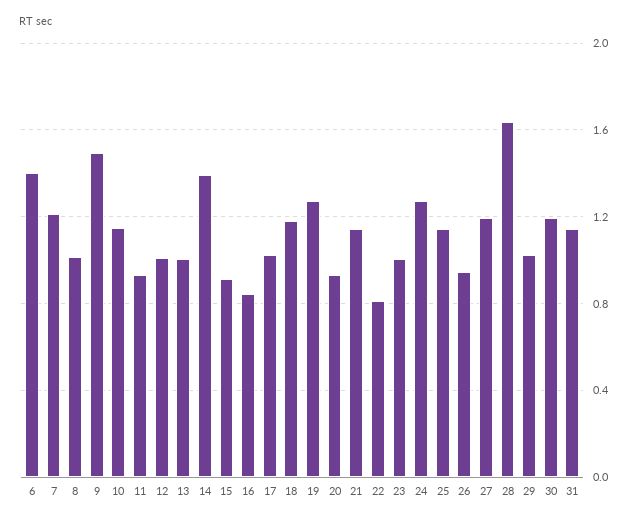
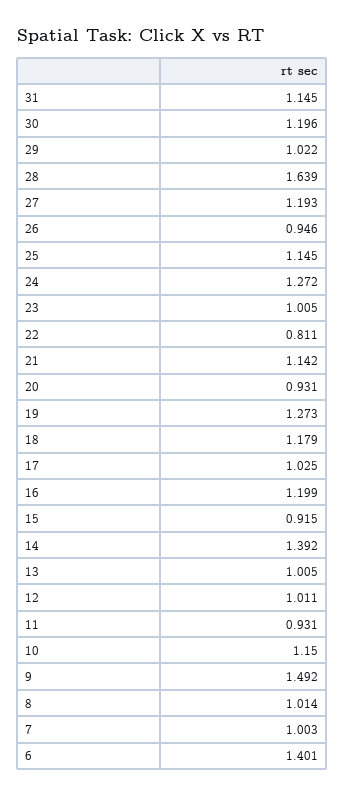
  {
    "6": 1.401,
-   "7": 1.2,
+   "7": 1.003,
    "8": 1.014,
    "9": 1.492,
    "10": 1.15,
    "11": 0.931,
    "12": 1.011,
    "13": 1.005,
    "14": 1.392,
    "15": 0.915,
-   "16": 0.85,
+   "16": 1.199,
    "17": 1.025,
    "18": 1.179,
    "19": 1.273,
    "20": 0.931,
    "21": 1.142,
    "22": 0.811,
    "23": 1.005,
    "24": 1.272,
    "25": 1.145,
    "26": 0.946,
    "27": 1.193,
    "28": 1.639,
    "29": 1.022,
    "30": 1.196,
    "31": 1.145
  }

